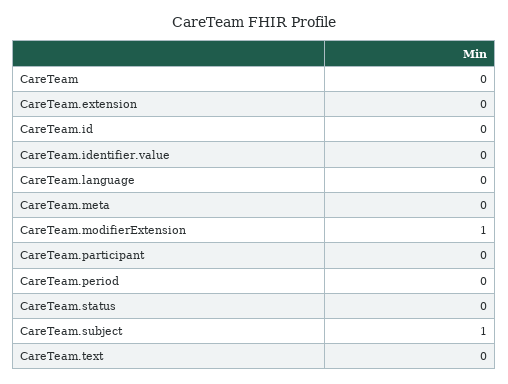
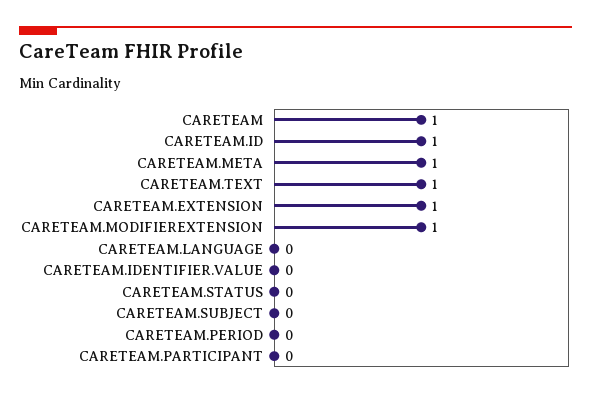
  {
-   "CareTeam": 0,
+   "CareTeam": 1,
-   "CareTeam.extension": 0,
+   "CareTeam.extension": 1,
-   "CareTeam.id": 0,
+   "CareTeam.id": 1,
    "CareTeam.identifier.value": 0,
    "CareTeam.language": 0,
-   "CareTeam.meta": 0,
+   "CareTeam.meta": 1,
    "CareTeam.modifierExtension": 1,
    "CareTeam.participant": 0,
    "CareTeam.period": 0,
    "CareTeam.status": 0,
-   "CareTeam.subject": 1,
+   "CareTeam.subject": 0,
-   "CareTeam.text": 0
+   "CareTeam.text": 1
  }

